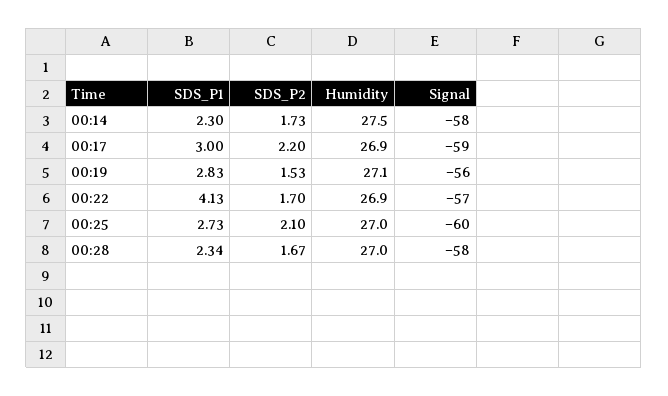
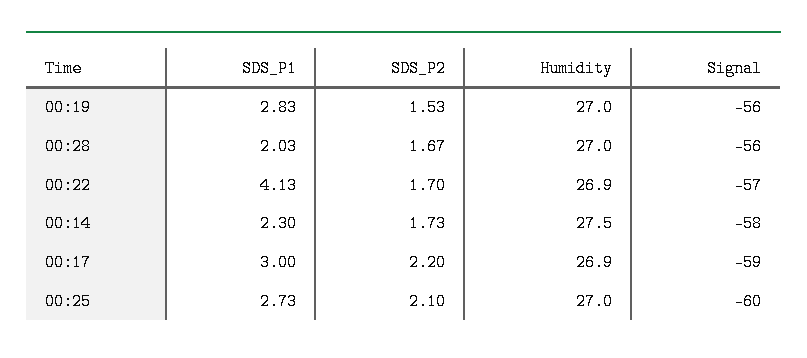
  {
    "SDS_P1": {
      "00:14": 2.3,
      "00:17": 3,
      "00:19": 2.83,
      "00:22": 4.13,
      "00:25": 2.73,
-     "00:28": 2.34
+     "00:28": 2.03
    },
    "SDS_P2": {
      "00:14": 1.73,
      "00:17": 2.2,
      "00:19": 1.53,
      "00:22": 1.7,
      "00:25": 2.1,
      "00:28": 1.67
    },
    "Humidity": {
      "00:14": 27.5,
      "00:17": 26.9,
-     "00:19": 27.1,
+     "00:19": 27,
      "00:22": 26.9,
      "00:25": 27,
      "00:28": 27
    },
    "Signal": {
      "00:14": -58,
      "00:17": -59,
      "00:19": -56,
      "00:22": -57,
      "00:25": -60,
-     "00:28": -58
+     "00:28": -56
    }
  }

